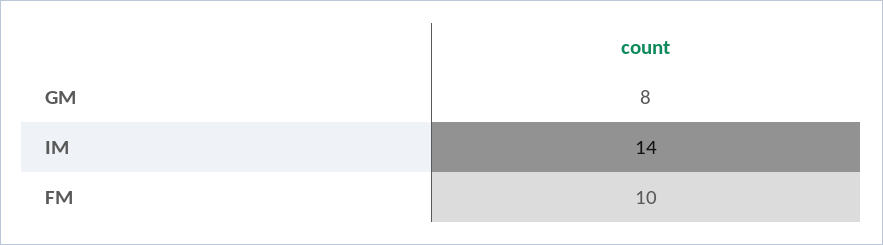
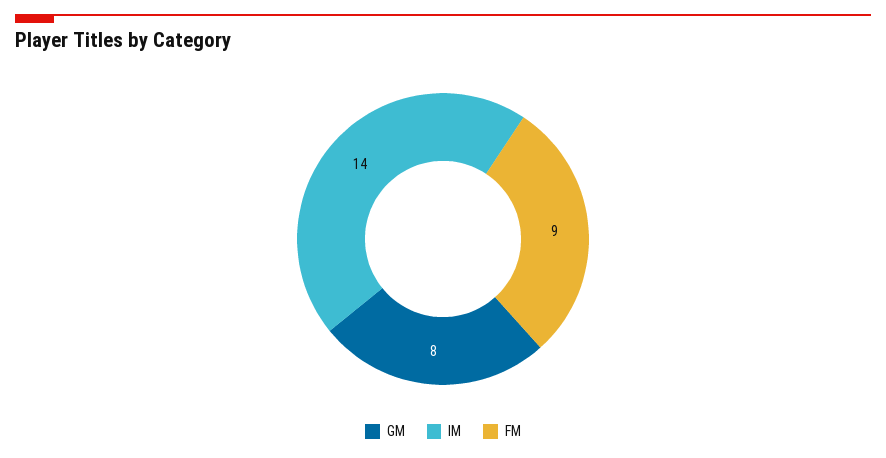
  {
    "GM": 8,
    "IM": 14,
-   "FM": 10
+   "FM": 9
  }

